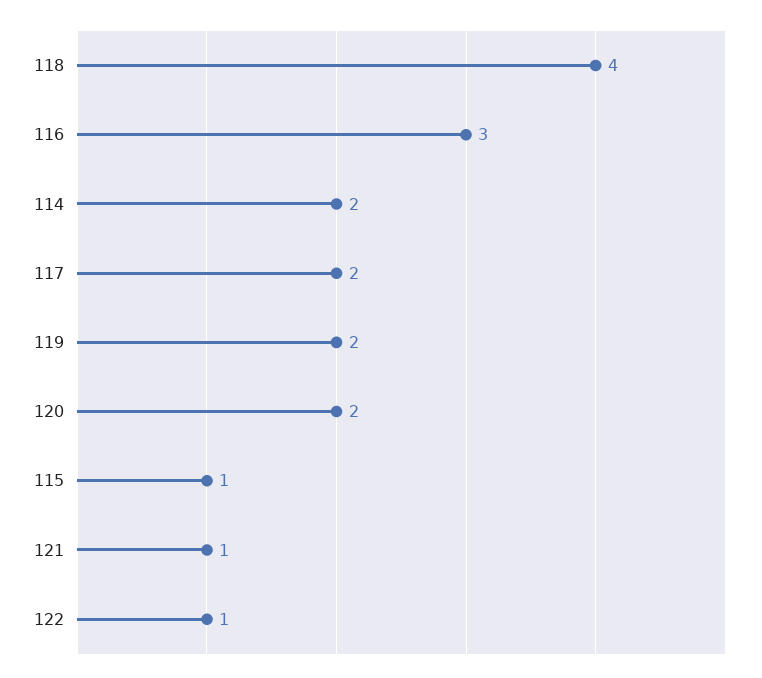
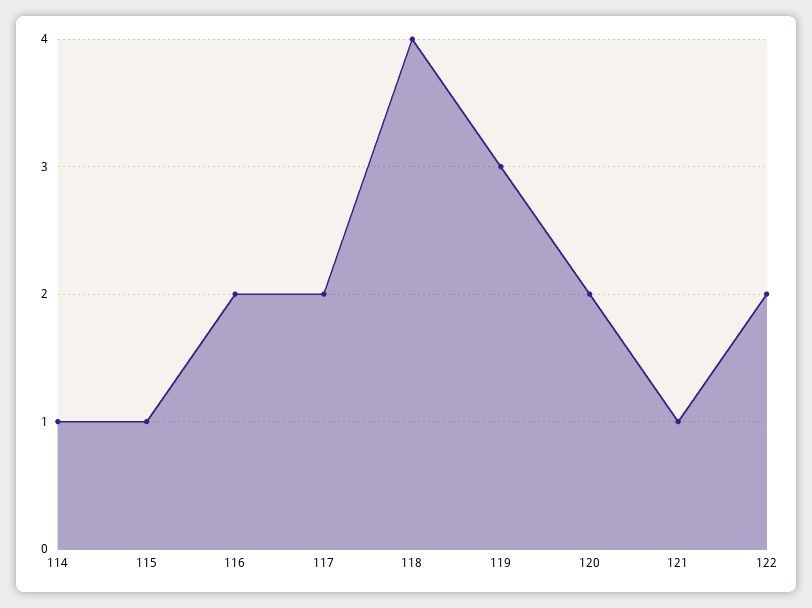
  {
    "118": 4,
-   "116": 3,
+   "116": 2,
-   "114": 2,
+   "114": 1,
    "117": 2,
-   "119": 2,
+   "119": 3,
    "120": 2,
    "115": 1,
    "121": 1,
-   "122": 1
+   "122": 2
  }

